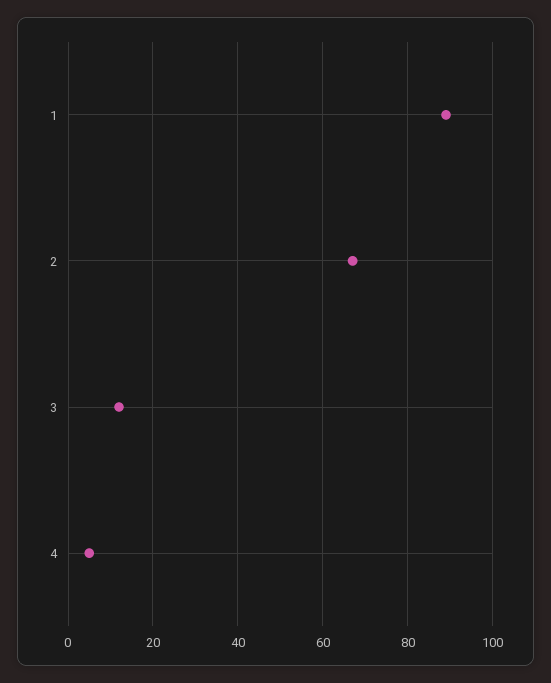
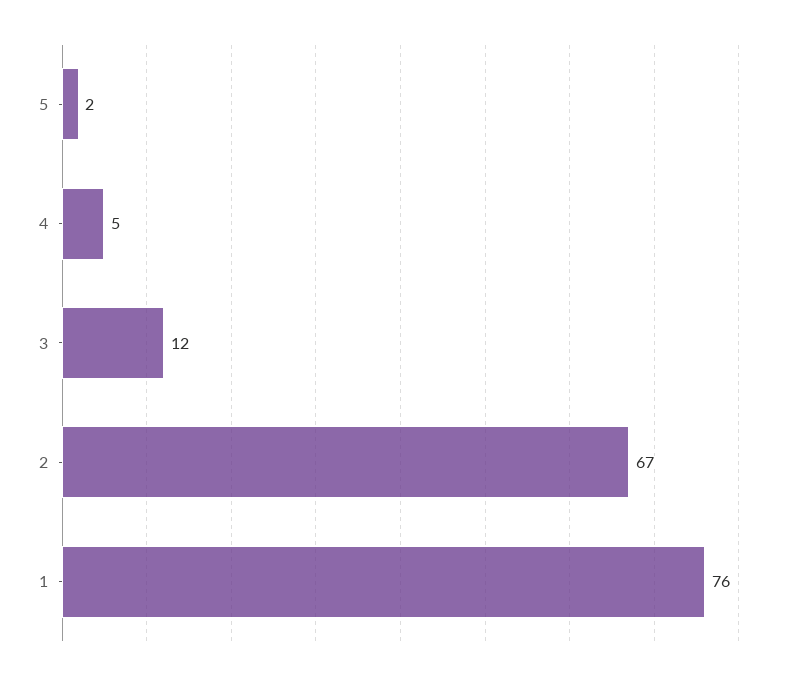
  {
-   "1": 90,
+   "1": 76,
    "2": 67,
    "3": 12,
-   "4": 5
+   "4": 5,
+   "5": 2
  }

